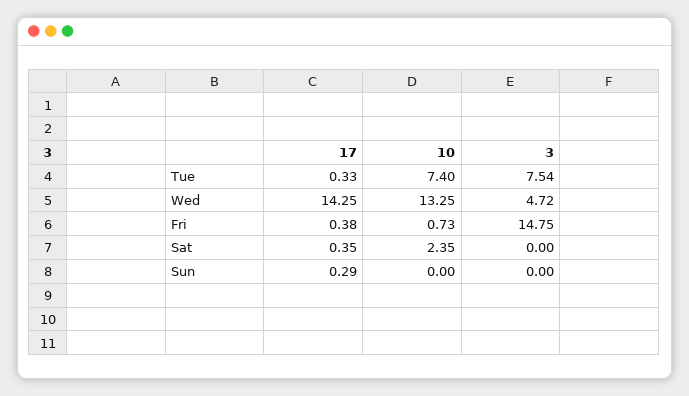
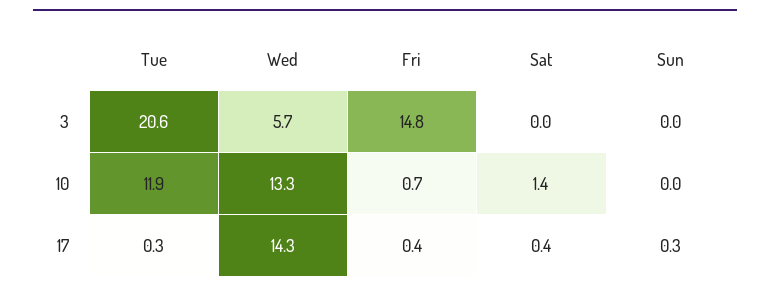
  {
    "17": {
      "Tue": 0.33,
      "Wed": 14.25,
      "Fri": 0.38,
      "Sat": 0.35,
      "Sun": 0.29
    },
    "10": {
-     "Tue": 7.4,
+     "Tue": 11.9,
      "Wed": 13.25,
      "Fri": 0.73,
-     "Sat": 2.35,
+     "Sat": 1.4,
      "Sun": 0
    },
    "3": {
-     "Tue": 7.54,
+     "Tue": 20.6,
-     "Wed": 4.72,
+     "Wed": 5.7,
      "Fri": 14.75,
      "Sat": 0,
      "Sun": 0
    }
  }

